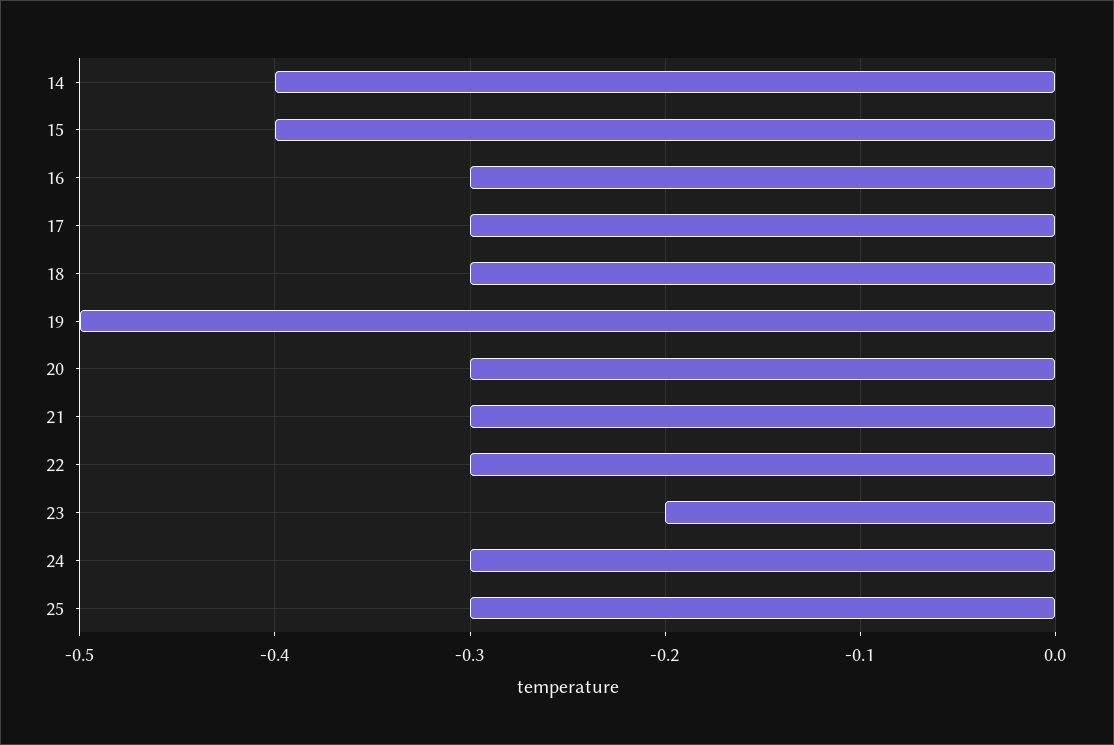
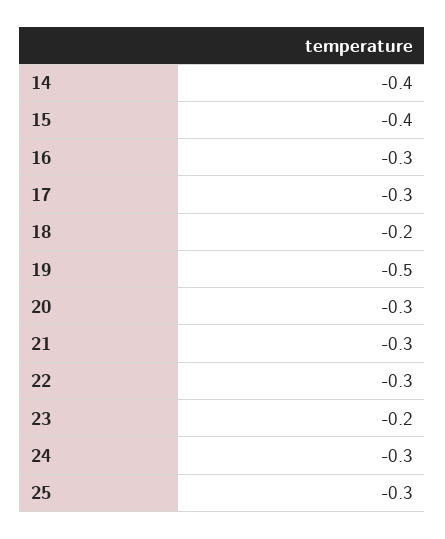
  {
    "14": -0.4,
    "15": -0.4,
    "16": -0.3,
    "17": -0.3,
-   "18": -0.3,
+   "18": -0.2,
    "19": -0.5,
    "20": -0.3,
    "21": -0.3,
    "22": -0.3,
    "23": -0.2,
    "24": -0.3,
    "25": -0.3
  }

